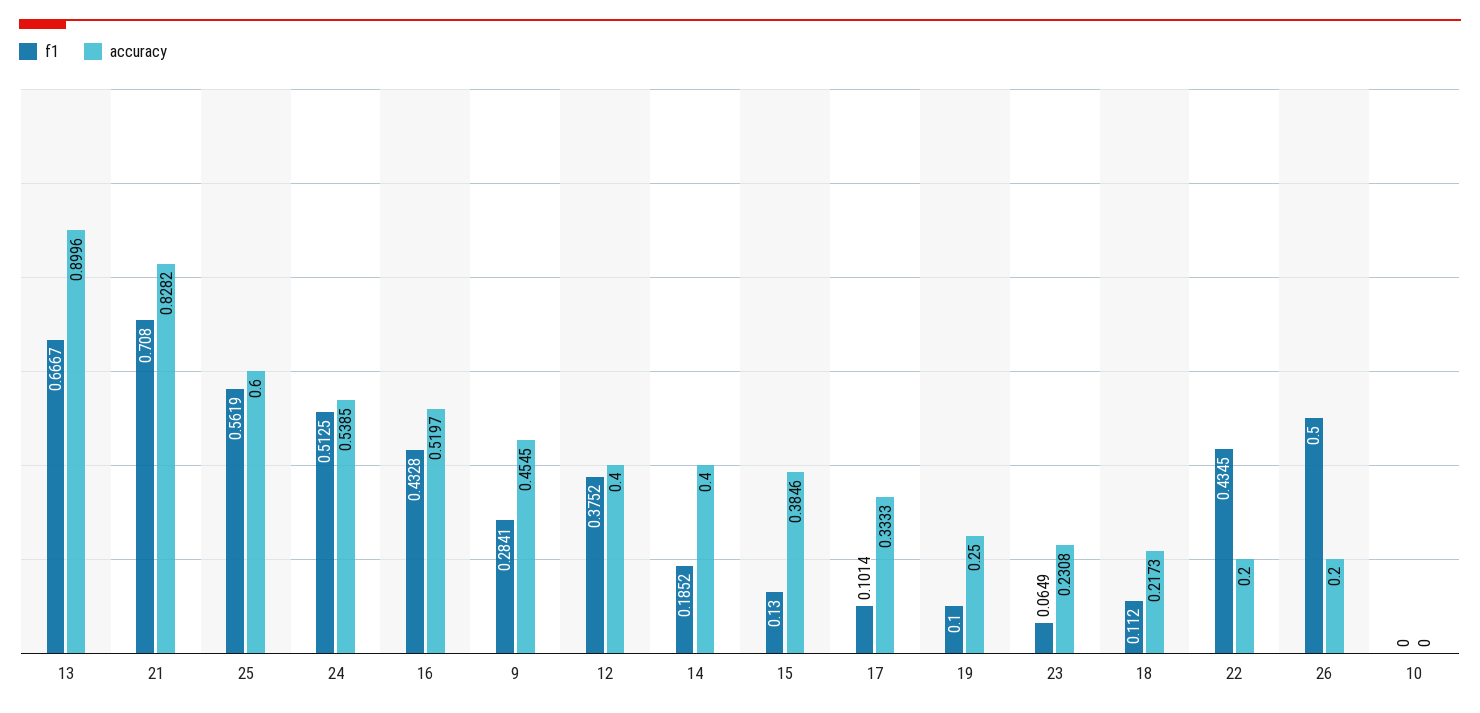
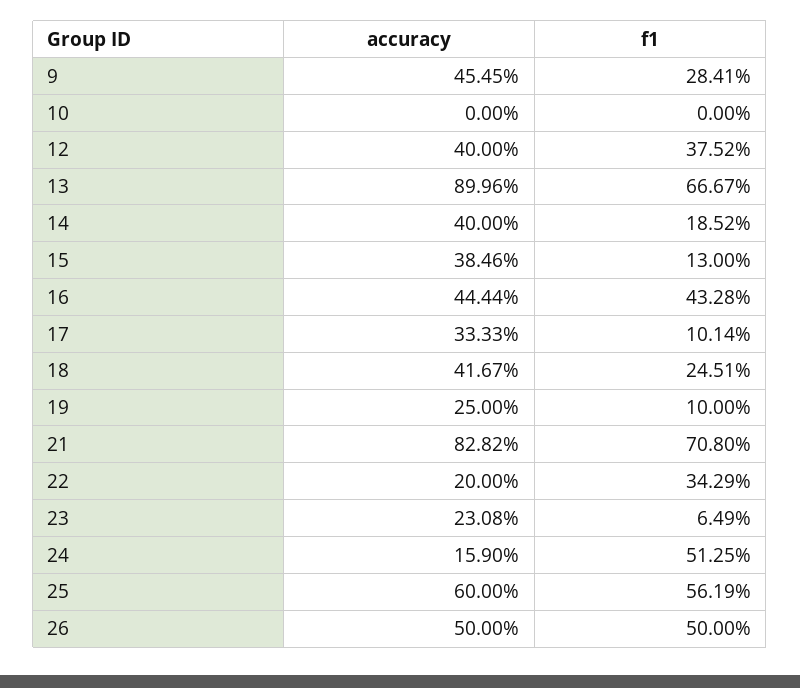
  {
    "f1": {
      "13": 0.6667,
      "21": 0.708,
      "25": 0.5619,
      "24": 0.5125,
      "16": 0.4328,
      "9": 0.2841,
      "12": 0.3752,
      "14": 0.1852,
      "15": 0.13,
      "17": 0.1014,
      "19": 0.1,
      "23": 0.0649,
-     "18": 0.112,
+     "18": 0.2451,
-     "22": 0.4345,
+     "22": 0.3429,
      "26": 0.5,
      "10": 0
    },
    "accuracy": {
      "13": 0.8996,
      "21": 0.8282,
      "25": 0.6,
-     "24": 0.5385,
+     "24": 0.159,
-     "16": 0.5197,
+     "16": 0.4444,
      "9": 0.4545,
      "12": 0.4,
      "14": 0.4,
      "15": 0.3846,
      "17": 0.3333,
      "19": 0.25,
      "23": 0.2308,
-     "18": 0.2173,
+     "18": 0.4167,
      "22": 0.2,
-     "26": 0.2,
+     "26": 0.5,
      "10": 0
    }
  }

